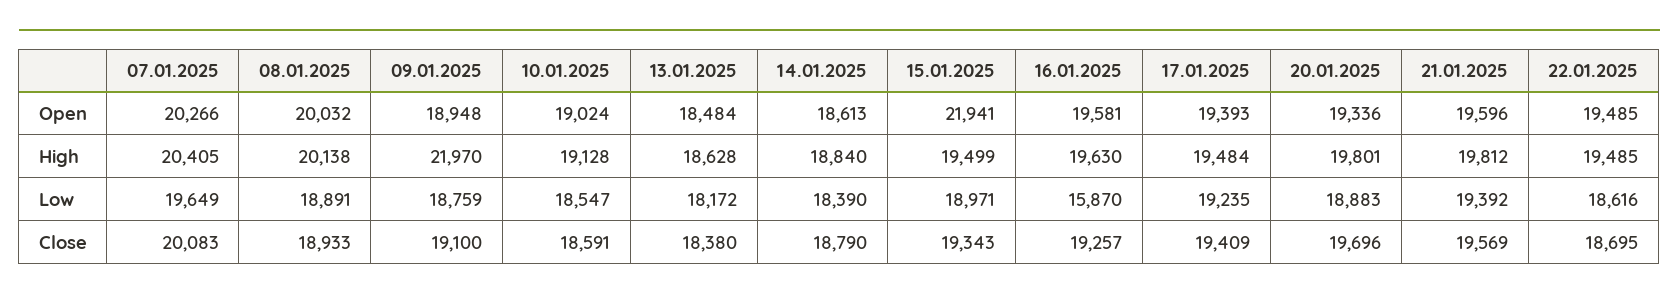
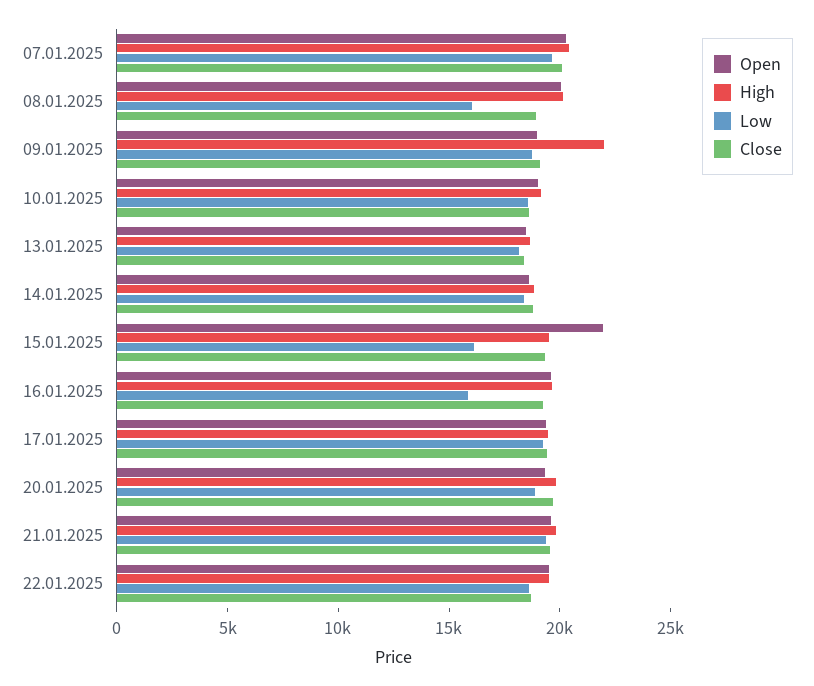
  {
    "Open": {
      "07.01.2025": 20266,
      "08.01.2025": 20032,
      "09.01.2025": 18948,
      "10.01.2025": 19024,
      "13.01.2025": 18484,
      "14.01.2025": 18613,
      "15.01.2025": 21941,
      "16.01.2025": 19581,
      "17.01.2025": 19393,
      "20.01.2025": 19336,
      "21.01.2025": 19596,
      "22.01.2025": 19485
    },
    "High": {
      "07.01.2025": 20405,
      "08.01.2025": 20138,
      "09.01.2025": 21970,
      "10.01.2025": 19128,
      "13.01.2025": 18628,
      "14.01.2025": 18840,
      "15.01.2025": 19499,
      "16.01.2025": 19630,
      "17.01.2025": 19484,
      "20.01.2025": 19801,
      "21.01.2025": 19812,
      "22.01.2025": 19485
    },
    "Low": {
      "07.01.2025": 19649,
-     "08.01.2025": 18891,
+     "08.01.2025": 16000,
      "09.01.2025": 18759,
      "10.01.2025": 18547,
      "13.01.2025": 18172,
      "14.01.2025": 18390,
-     "15.01.2025": 18971,
+     "15.01.2025": 16000,
      "16.01.2025": 15870,
      "17.01.2025": 19235,
      "20.01.2025": 18883,
      "21.01.2025": 19392,
      "22.01.2025": 18616
    },
    "Close": {
      "07.01.2025": 20083,
      "08.01.2025": 18933,
      "09.01.2025": 19100,
      "10.01.2025": 18591,
      "13.01.2025": 18380,
      "14.01.2025": 18790,
      "15.01.2025": 19343,
      "16.01.2025": 19257,
      "17.01.2025": 19409,
      "20.01.2025": 19696,
      "21.01.2025": 19569,
      "22.01.2025": 18695
    }
  }

